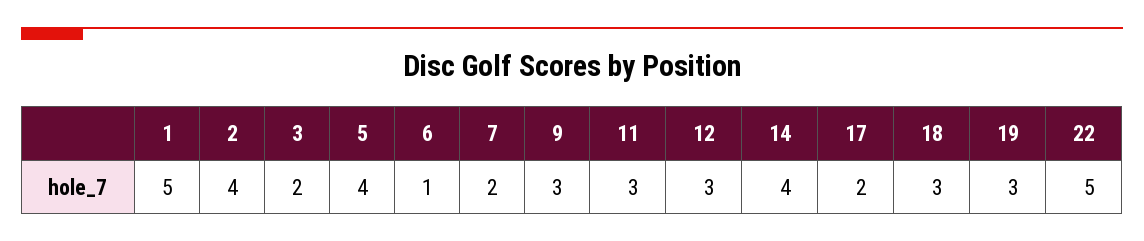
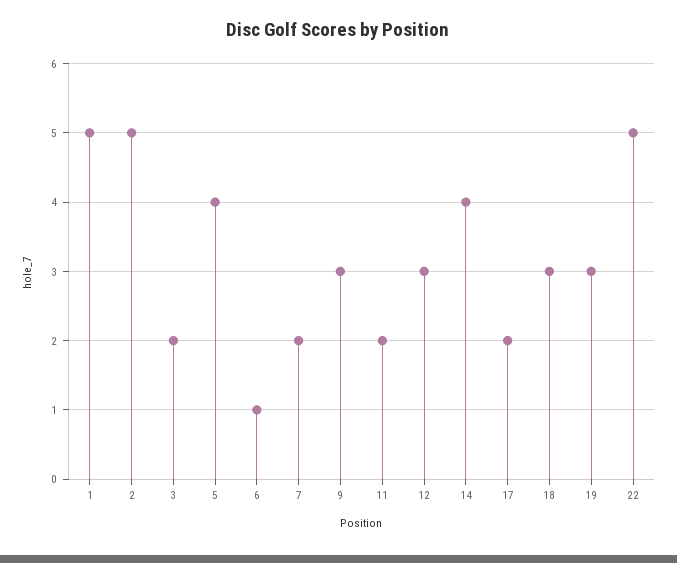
  {
    "1": 5,
-   "2": 4,
+   "2": 5,
    "3": 2,
    "5": 4,
    "6": 1,
    "7": 2,
    "9": 3,
-   "11": 3,
+   "11": 2,
    "12": 3,
    "14": 4,
    "17": 2,
    "18": 3,
    "19": 3,
    "22": 5
  }

